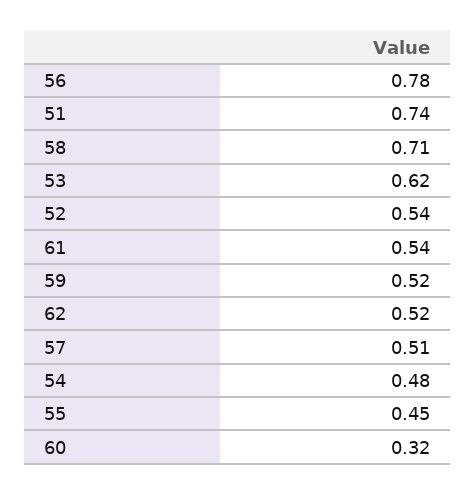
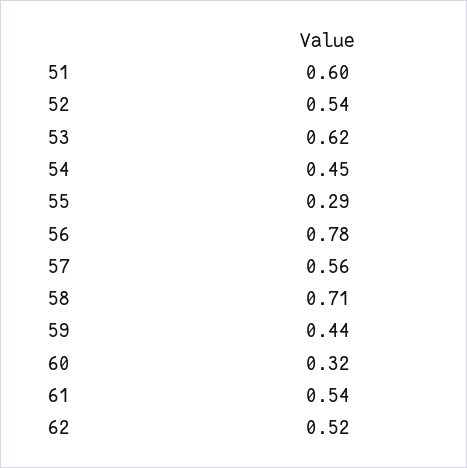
  {
    "56": 0.78,
-   "51": 0.74,
+   "51": 0.6,
    "58": 0.71,
    "53": 0.62,
    "52": 0.54,
    "61": 0.54,
-   "59": 0.52,
+   "59": 0.44,
    "62": 0.52,
-   "57": 0.51,
+   "57": 0.56,
-   "54": 0.48,
+   "54": 0.45,
-   "55": 0.45,
+   "55": 0.29,
    "60": 0.32
  }

